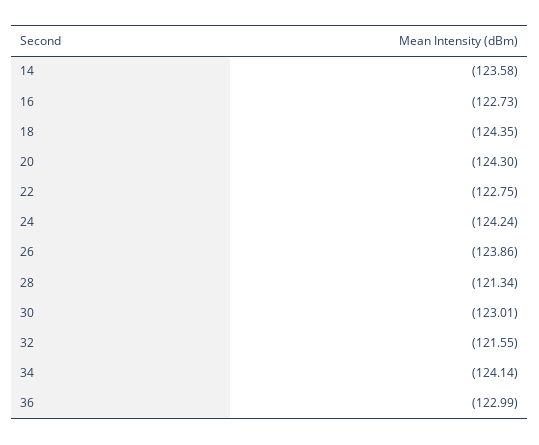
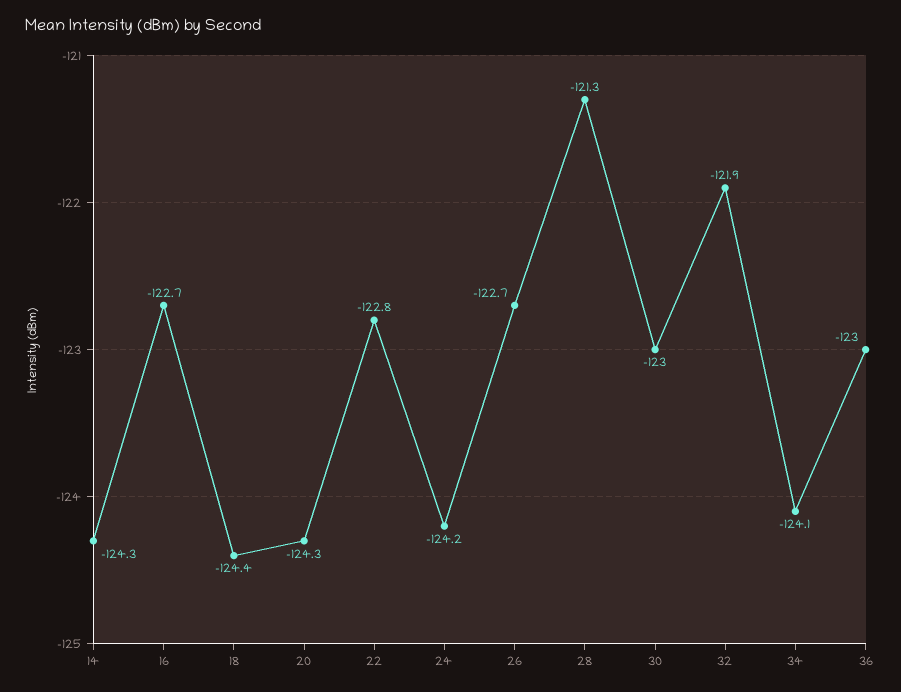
  {
-   "14": -123.58,
+   "14": -124.3,
    "16": -122.73,
    "18": -124.35,
    "20": -124.3,
    "22": -122.75,
    "24": -124.24,
-   "26": -123.86,
+   "26": -122.7,
    "28": -121.34,
    "30": -123.01,
-   "32": -121.55,
+   "32": -121.9,
    "34": -124.14,
    "36": -122.99
  }

